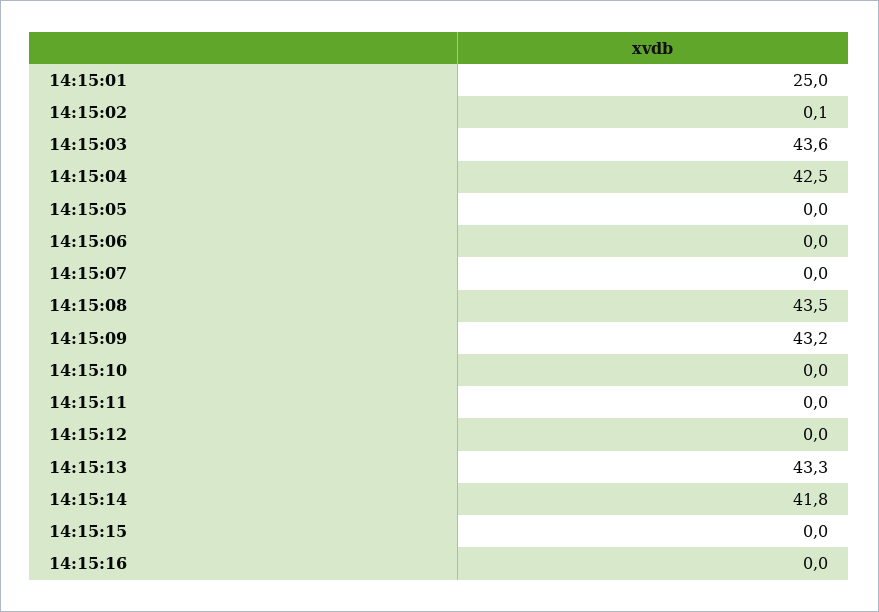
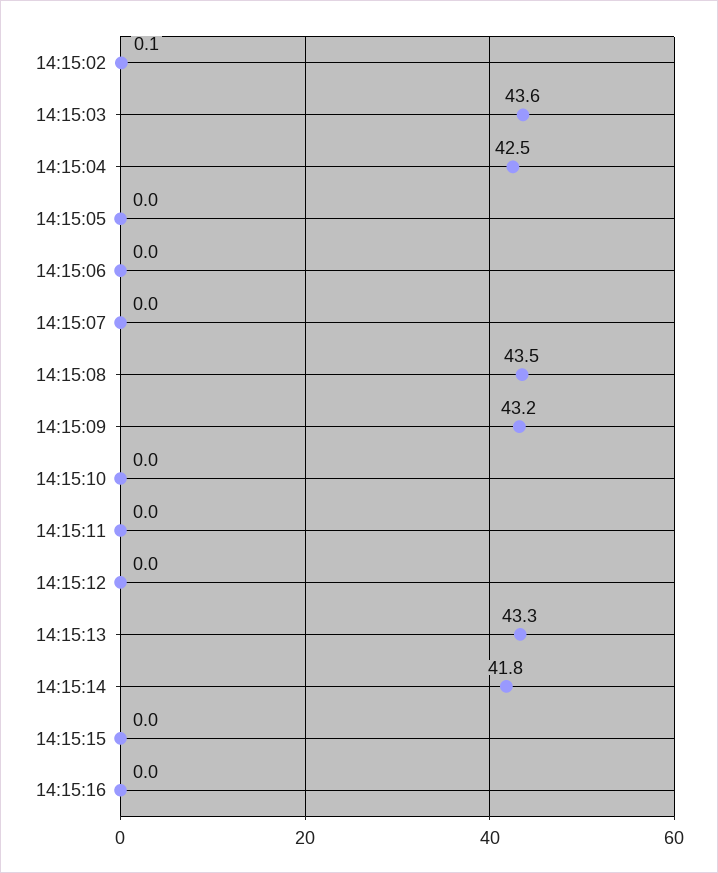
  {
-   "14:15:01": 25,
    "14:15:02": 0.1,
    "14:15:03": 43.6,
    "14:15:04": 42.5,
    "14:15:05": 0,
    "14:15:06": 0,
    "14:15:07": 0,
    "14:15:08": 43.5,
    "14:15:09": 43.2,
    "14:15:10": 0,
    "14:15:11": 0,
    "14:15:12": 0,
    "14:15:13": 43.3,
    "14:15:14": 41.8,
    "14:15:15": 0,
    "14:15:16": 0
  }

